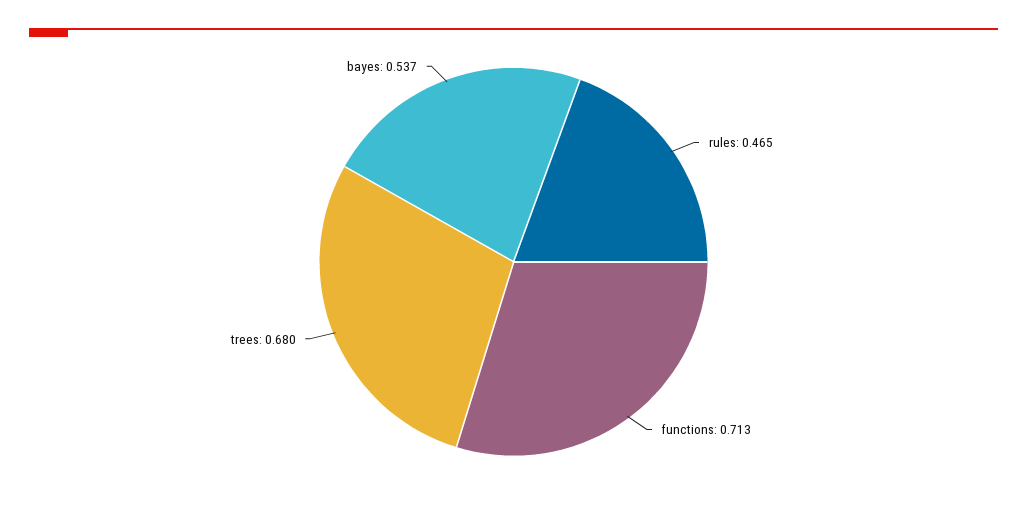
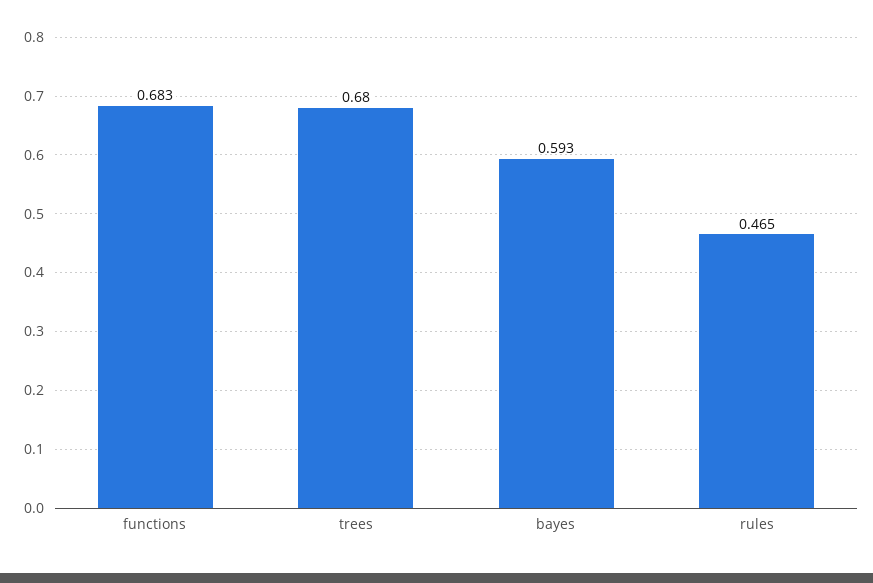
  {
    "rules": 0.465,
-   "functions": 0.713,
+   "functions": 0.683,
    "trees": 0.68,
-   "bayes": 0.537
+   "bayes": 0.593
  }

